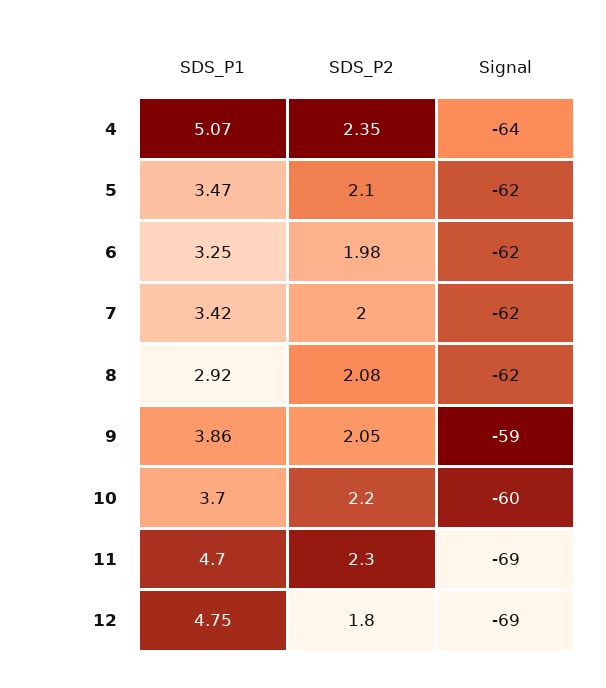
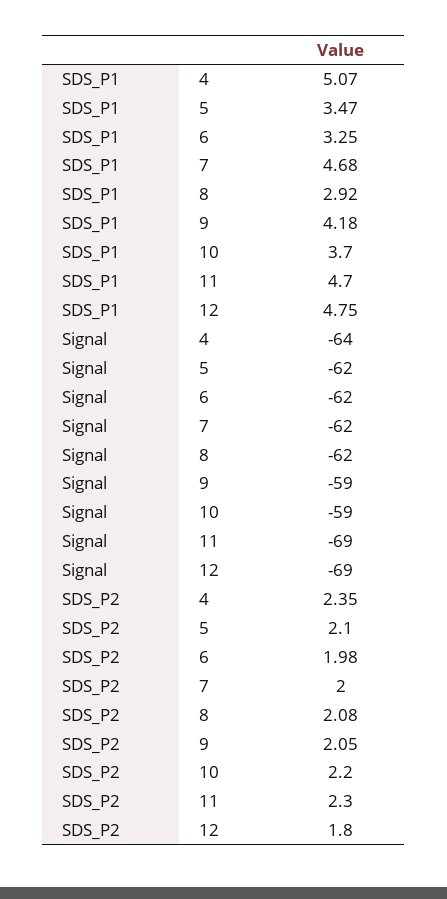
  {
    "SDS_P1": {
      "4": 5.07,
      "5": 3.47,
      "6": 3.25,
-     "7": 3.42,
+     "7": 4.68,
      "8": 2.92,
-     "9": 3.86,
+     "9": 4.18,
      "10": 3.7,
      "11": 4.7,
      "12": 4.75
    },
    "SDS_P2": {
      "4": 2.35,
      "5": 2.1,
      "6": 1.98,
      "7": 2,
      "8": 2.08,
      "9": 2.05,
      "10": 2.2,
      "11": 2.3,
      "12": 1.8
    },
    "Signal": {
      "4": -64,
      "5": -62,
      "6": -62,
      "7": -62,
      "8": -62,
      "9": -59,
-     "10": -60,
+     "10": -59,
      "11": -69,
      "12": -69
    }
  }

